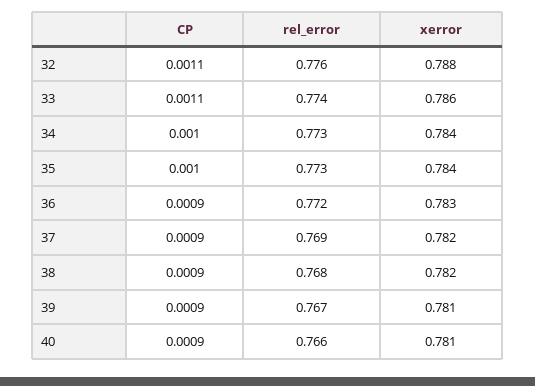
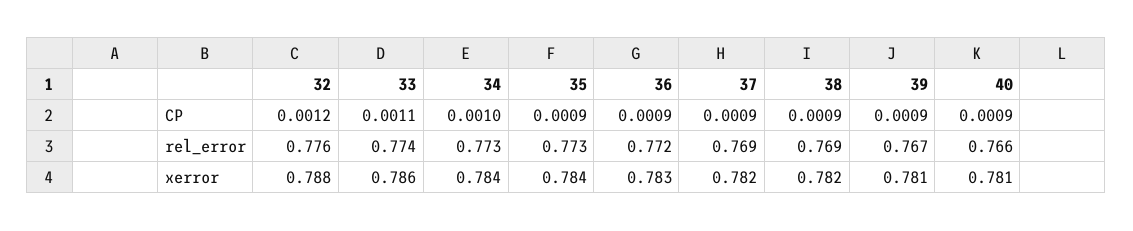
  {
    "CP": {
-     "32": 0.0011,
+     "32": 0.0012,
      "33": 0.0011,
      "34": 0.001,
-     "35": 0.001,
+     "35": 0.0009,
      "36": 0.0009,
      "37": 0.0009,
      "38": 0.0009,
      "39": 0.0009,
      "40": 0.0009
    },
    "rel_error": {
      "32": 0.776,
      "33": 0.774,
      "34": 0.773,
      "35": 0.773,
      "36": 0.772,
      "37": 0.769,
-     "38": 0.768,
+     "38": 0.769,
      "39": 0.767,
      "40": 0.766
    },
    "xerror": {
      "32": 0.788,
      "33": 0.786,
      "34": 0.784,
      "35": 0.784,
      "36": 0.783,
      "37": 0.782,
      "38": 0.782,
      "39": 0.781,
      "40": 0.781
    }
  }

